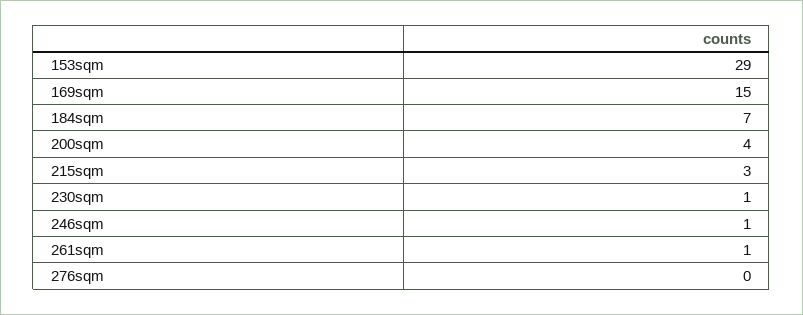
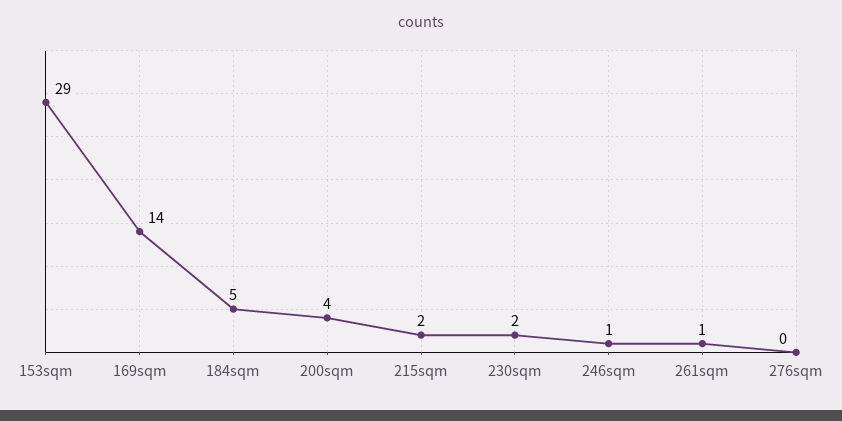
  {
    "153sqm": 29,
-   "169sqm": 15,
+   "169sqm": 14,
-   "184sqm": 7,
+   "184sqm": 5,
    "200sqm": 4,
-   "215sqm": 3,
+   "215sqm": 2,
-   "230sqm": 1,
+   "230sqm": 2,
    "246sqm": 1,
    "261sqm": 1,
    "276sqm": 0
  }

